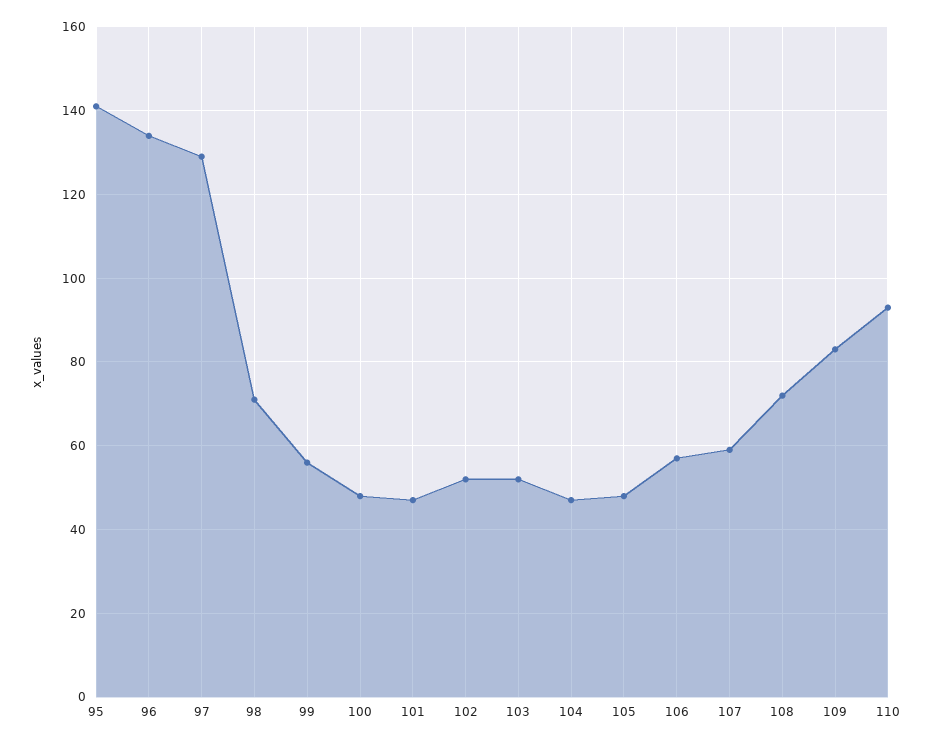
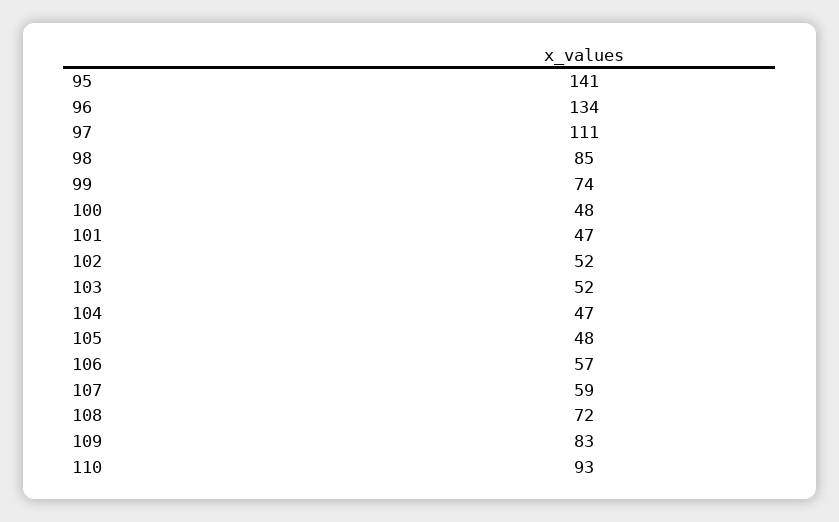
  {
    "95": 141,
    "96": 134,
-   "97": 130,
+   "97": 111,
-   "98": 70,
+   "98": 85,
-   "99": 55,
+   "99": 74,
    "100": 48,
    "101": 47,
    "102": 52,
    "103": 52,
    "104": 47,
    "105": 48,
    "106": 57,
    "107": 59,
    "108": 72,
    "109": 83,
    "110": 93
  }

